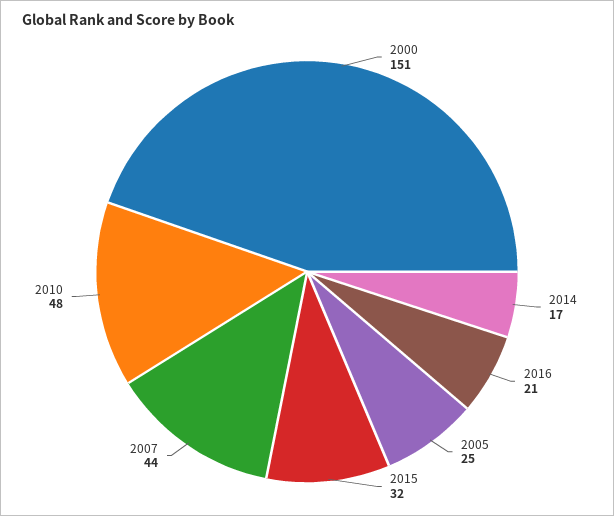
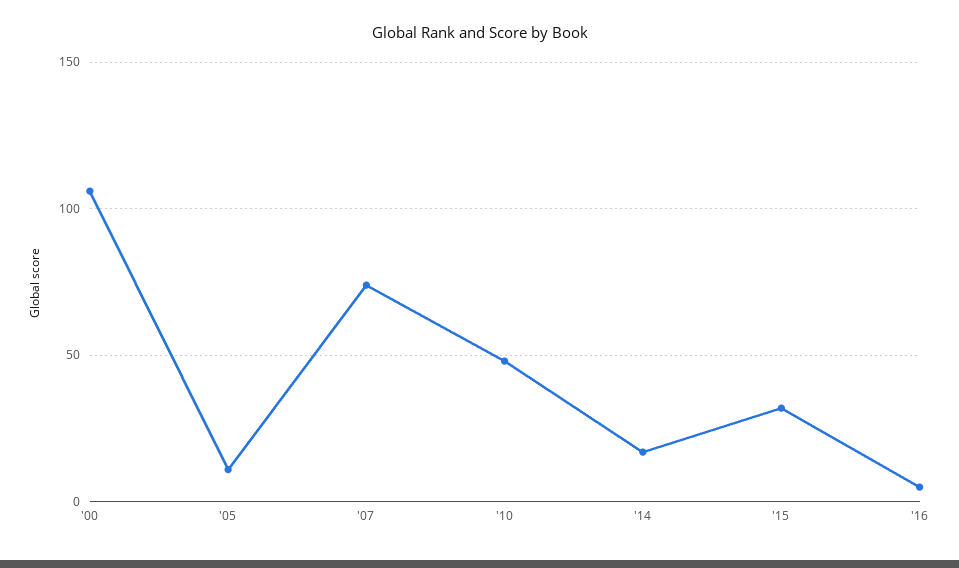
  {
-   "2000": 151,
+   "2000": 105,
    "2014": 17,
-   "2016": 21,
+   "2016": 5,
-   "2005": 25,
+   "2005": 10,
    "2015": 32,
-   "2007": 44,
+   "2007": 75,
    "2010": 48
  }

